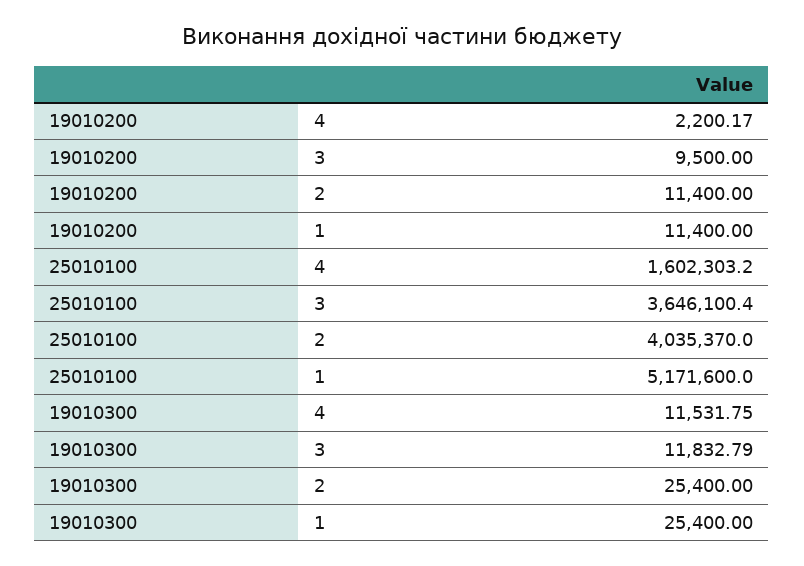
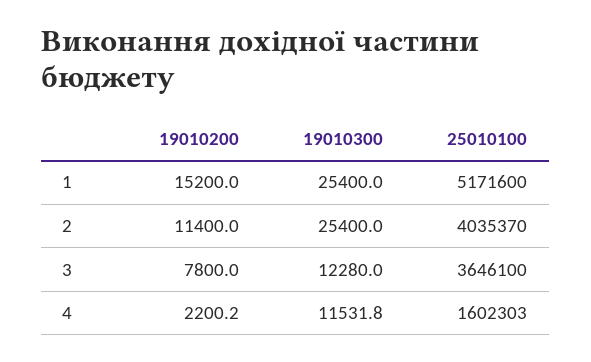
  {
    "19010200": {
      "4": 2200.17,
-     "3": 9500,
+     "3": 7800,
      "2": 11400,
-     "1": 11400
+     "1": 15200
    },
    "25010100": {
      "4": 1602303.2,
      "3": 3646100.4,
      "2": 4035370,
      "1": 5171600
    },
    "19010300": {
      "4": 11531.75,
-     "3": 11832.79,
+     "3": 12280,
      "2": 25400,
      "1": 25400
    }
  }

